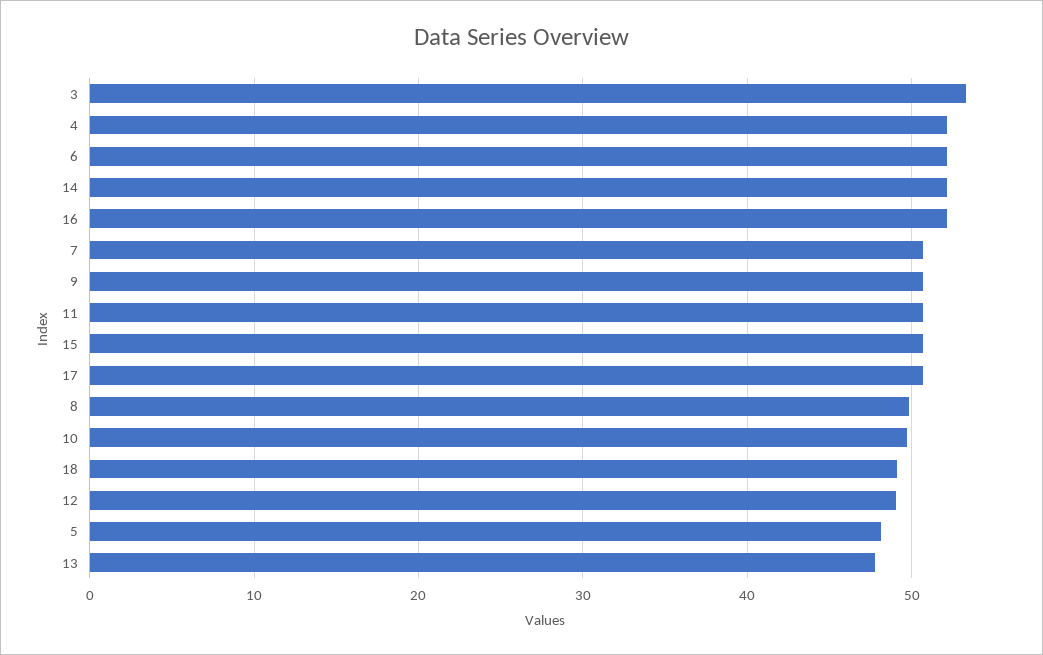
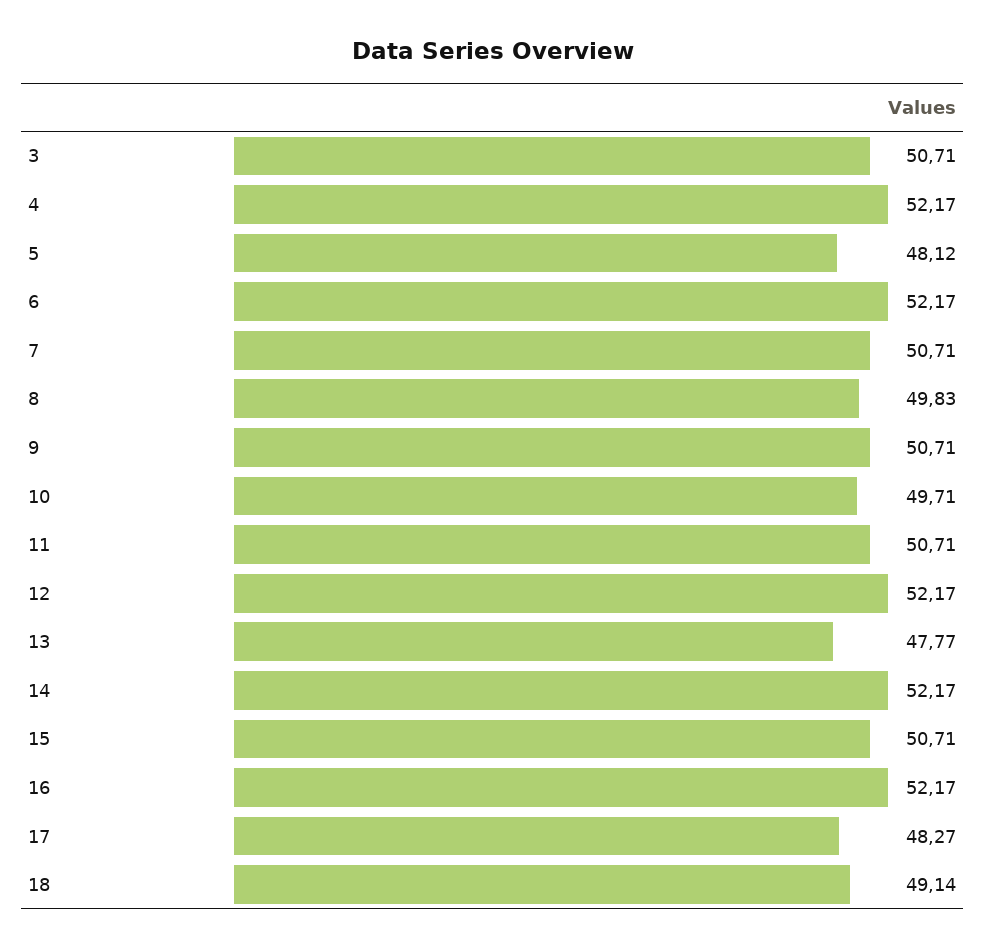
  {
-   "3": 53,
+   "3": 50.71,
    "4": 52.17,
    "6": 52.17,
    "14": 52.17,
    "16": 52.17,
    "7": 50.71,
    "9": 50.71,
    "11": 50.71,
    "15": 50.71,
-   "17": 51,
+   "17": 48.27,
    "8": 49.83,
    "10": 49.71,
    "18": 49.14,
-   "12": 49,
+   "12": 52.17,
    "5": 48.12,
    "13": 47.77
  }

